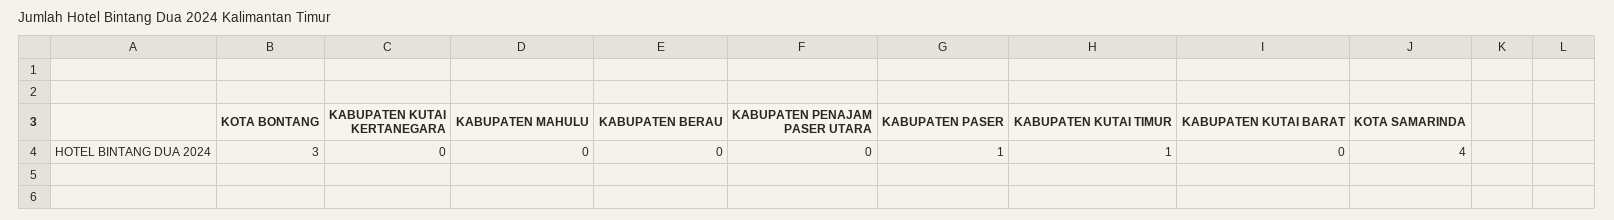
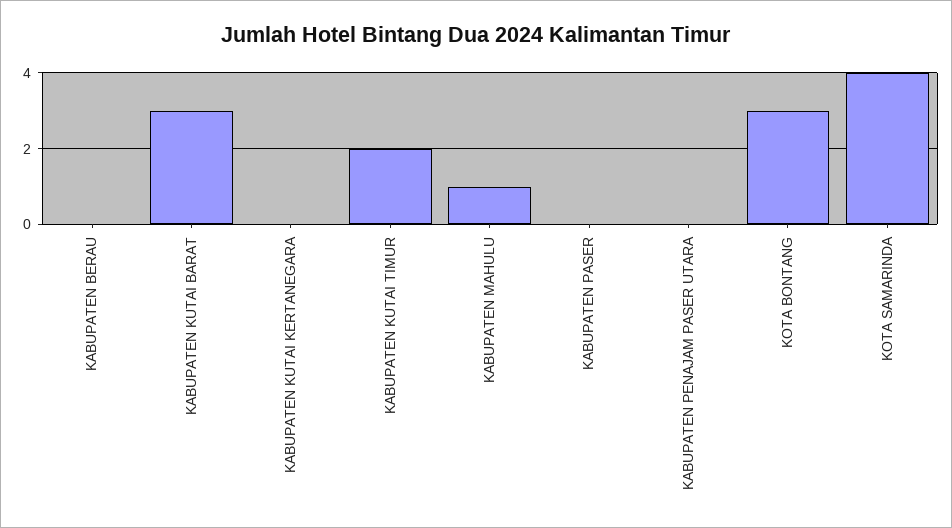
  {
    "KOTA BONTANG": 3,
    "KABUPATEN KUTAI KERTANEGARA": 0,
-   "KABUPATEN MAHULU": 0,
+   "KABUPATEN MAHULU": 1,
    "KABUPATEN BERAU": 0,
    "KABUPATEN PENAJAM PASER UTARA": 0,
-   "KABUPATEN PASER": 1,
+   "KABUPATEN PASER": 0,
-   "KABUPATEN KUTAI TIMUR": 1,
+   "KABUPATEN KUTAI TIMUR": 2,
-   "KABUPATEN KUTAI BARAT": 0,
+   "KABUPATEN KUTAI BARAT": 3,
    "KOTA SAMARINDA": 4
  }

